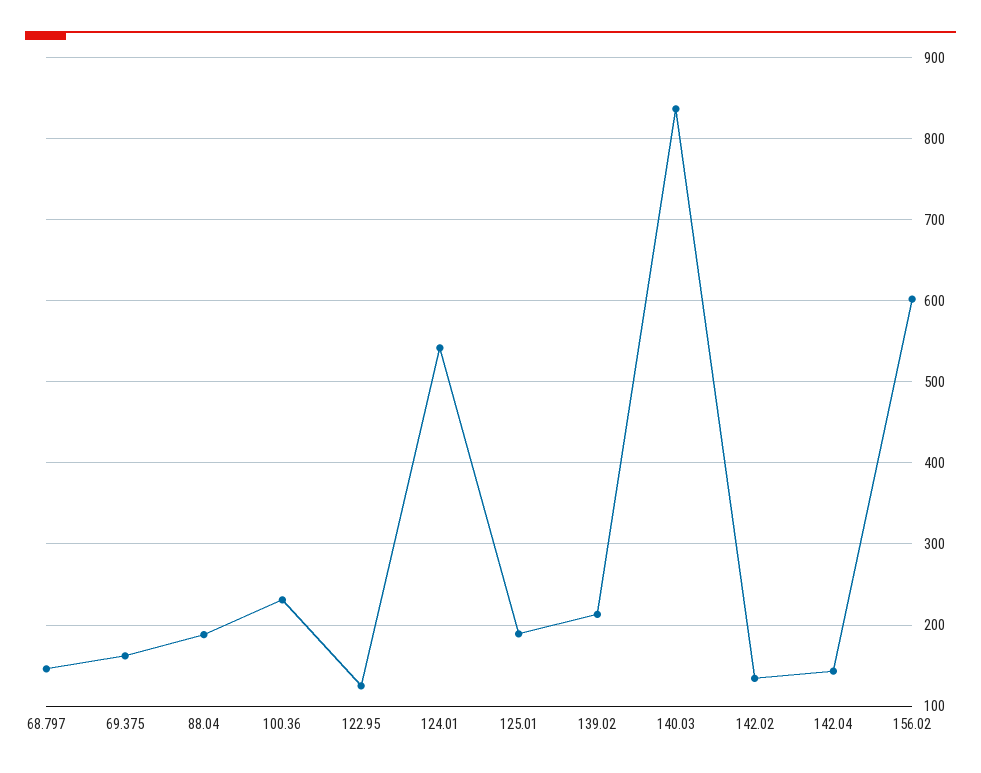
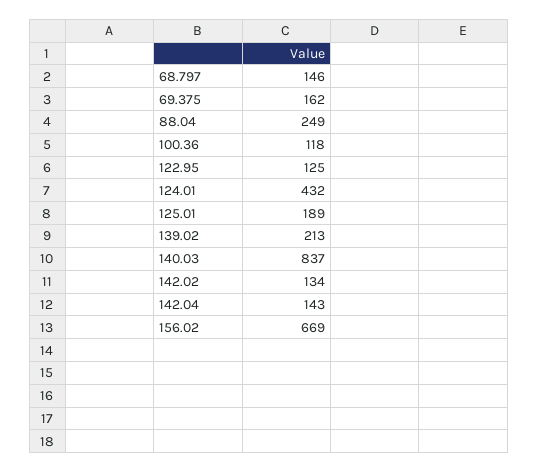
  {
    "68.797": 146,
    "69.375": 162,
-   "88.04": 190,
+   "88.04": 249,
-   "100.36": 230,
+   "100.36": 118,
    "122.95": 125,
-   "124.01": 540,
+   "124.01": 432,
    "125.01": 189,
    "139.02": 213,
    "140.03": 837,
    "142.02": 134,
    "142.04": 143,
-   "156.02": 600
+   "156.02": 669
  }

